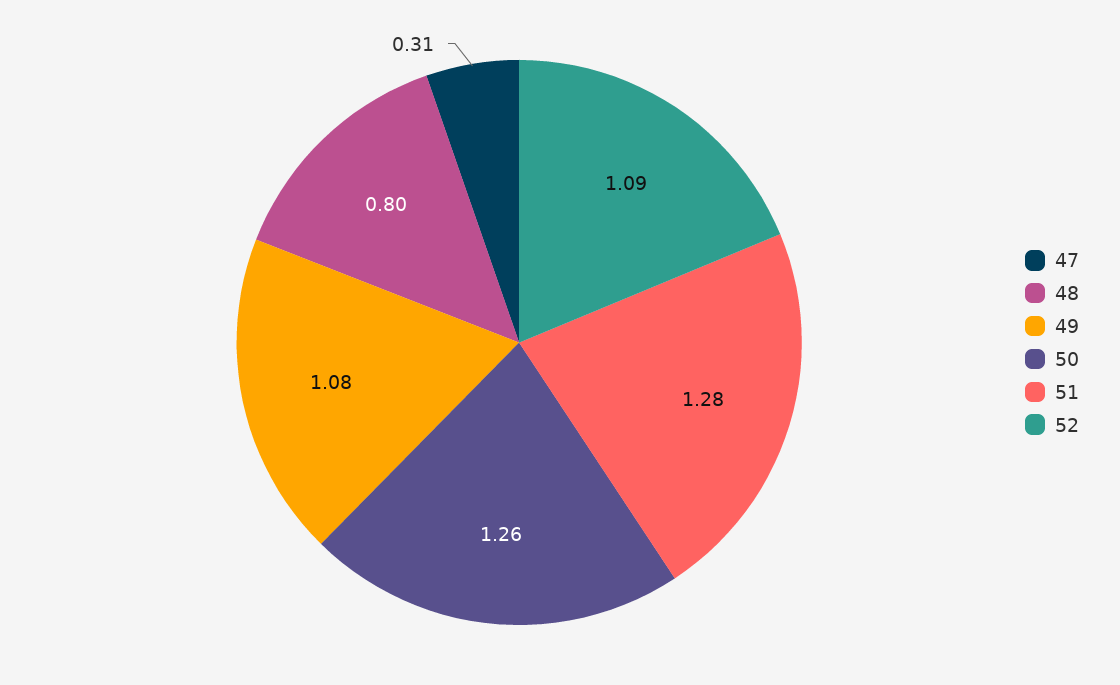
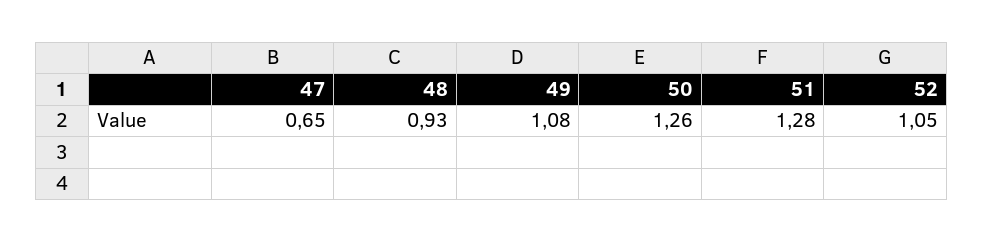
  {
-   "47": 0.31,
+   "47": 0.65,
-   "48": 0.8,
+   "48": 0.93,
    "49": 1.08,
    "50": 1.26,
    "51": 1.28,
-   "52": 1.09
+   "52": 1.05
  }

